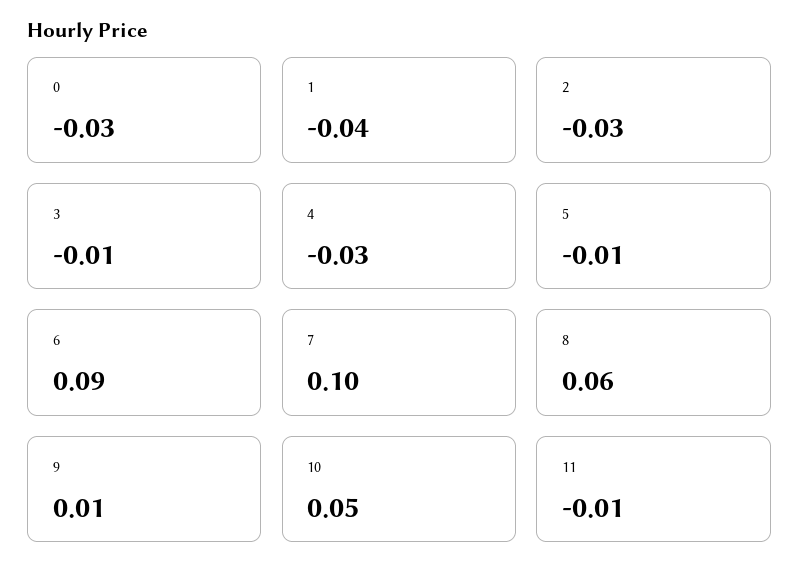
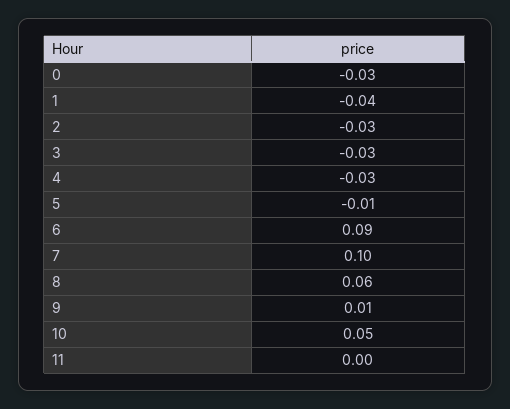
  {
    "0": -0.03,
    "1": -0.04,
    "2": -0.03,
-   "3": -0.01,
+   "3": -0.03,
    "4": -0.03,
    "5": -0.01,
    "6": 0.09,
    "7": 0.1,
    "8": 0.06,
    "9": 0.01,
    "10": 0.05,
-   "11": -0.01
+   "11": 0
  }

